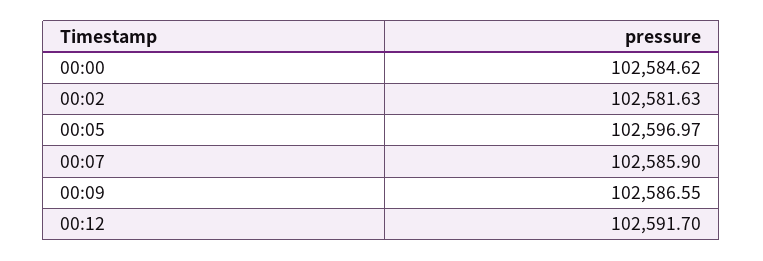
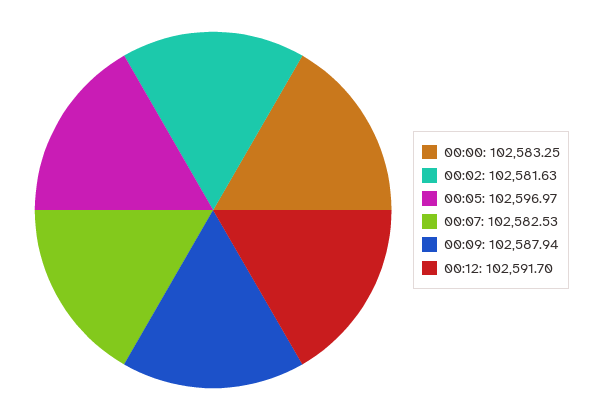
  {
-   "00:00": 102584.62,
+   "00:00": 102583.25,
    "00:02": 102581.63,
    "00:05": 102596.97,
-   "00:07": 102585.9,
+   "00:07": 102582.53,
-   "00:09": 102586.55,
+   "00:09": 102587.94,
    "00:12": 102591.7
  }

